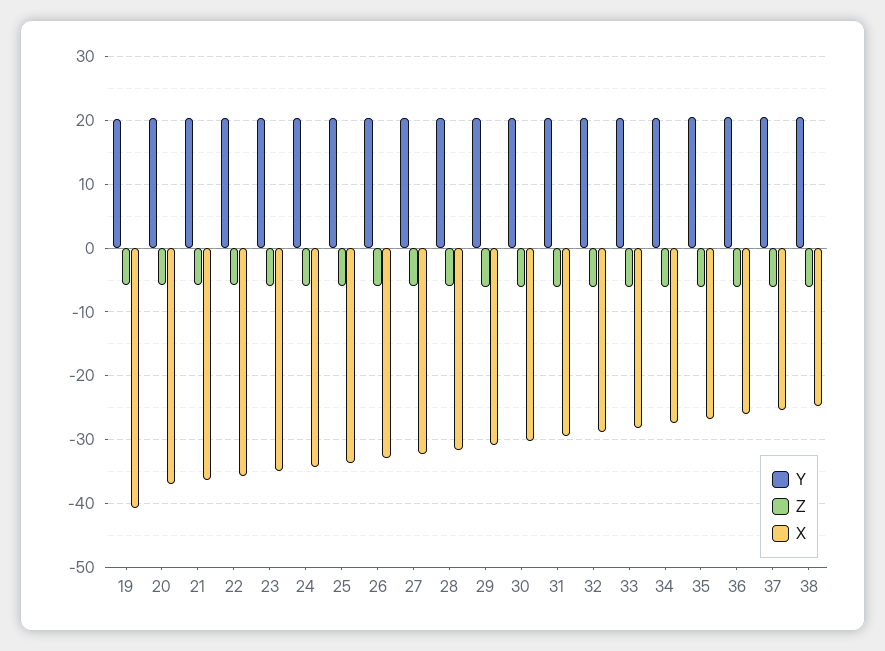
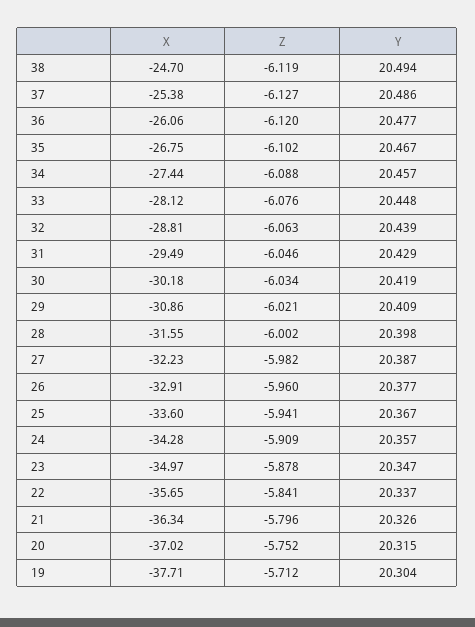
  {
    "Y": {
      "19": 20.304,
      "20": 20.315,
      "21": 20.326,
      "22": 20.337,
      "23": 20.347,
      "24": 20.357,
      "25": 20.367,
      "26": 20.377,
      "27": 20.387,
      "28": 20.398,
      "29": 20.409,
      "30": 20.419,
      "31": 20.429,
      "32": 20.439,
      "33": 20.448,
      "34": 20.457,
      "35": 20.467,
      "36": 20.477,
      "37": 20.486,
      "38": 20.494
    },
    "Z": {
      "19": -5.712,
      "20": -5.752,
      "21": -5.796,
      "22": -5.841,
      "23": -5.878,
      "24": -5.909,
      "25": -5.941,
      "26": -5.96,
      "27": -5.982,
      "28": -6.002,
      "29": -6.021,
      "30": -6.034,
      "31": -6.046,
      "32": -6.063,
      "33": -6.076,
      "34": -6.088,
      "35": -6.102,
      "36": -6.12,
      "37": -6.127,
      "38": -6.119
    },
    "X": {
-     "19": -41,
+     "19": -37.71,
      "20": -37.02,
      "21": -36.34,
      "22": -35.65,
      "23": -34.97,
      "24": -34.28,
      "25": -33.6,
      "26": -32.91,
      "27": -32.23,
      "28": -31.55,
      "29": -30.86,
      "30": -30.18,
      "31": -29.49,
      "32": -28.81,
      "33": -28.12,
      "34": -27.44,
      "35": -26.75,
      "36": -26.06,
      "37": -25.38,
      "38": -24.7
    }
  }

